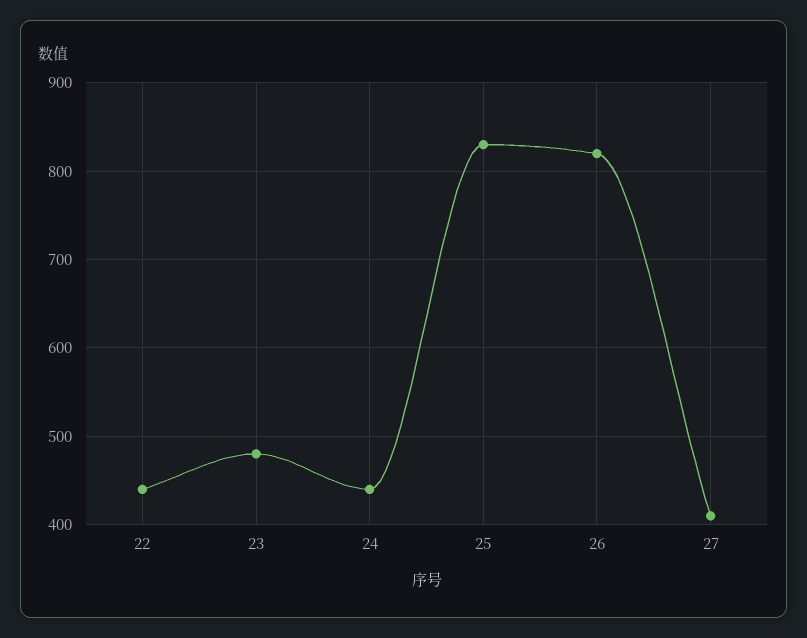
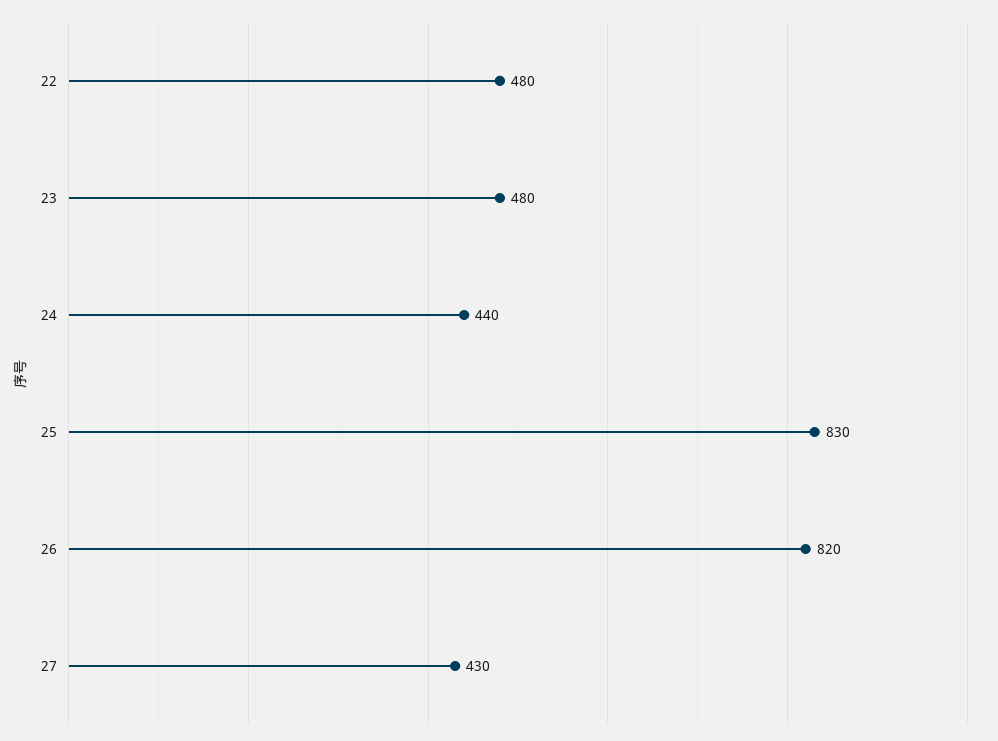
  {
-   "22": 440,
+   "22": 480,
    "23": 480,
    "24": 440,
    "25": 830,
    "26": 820,
-   "27": 410
+   "27": 430
  }

